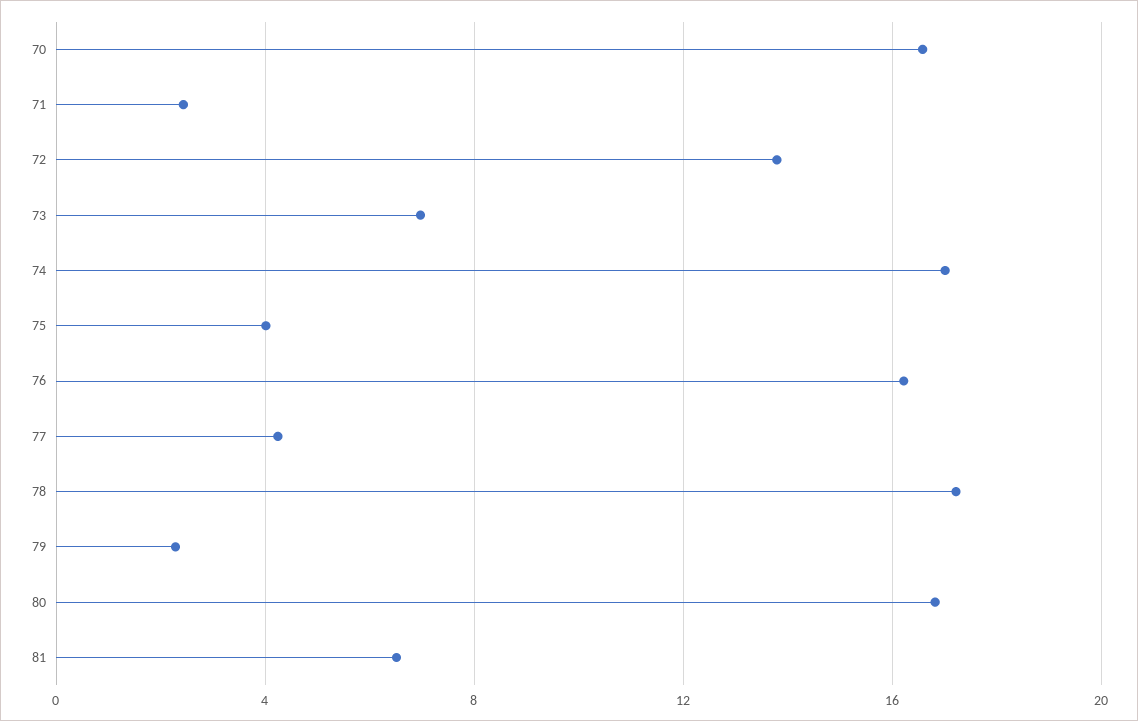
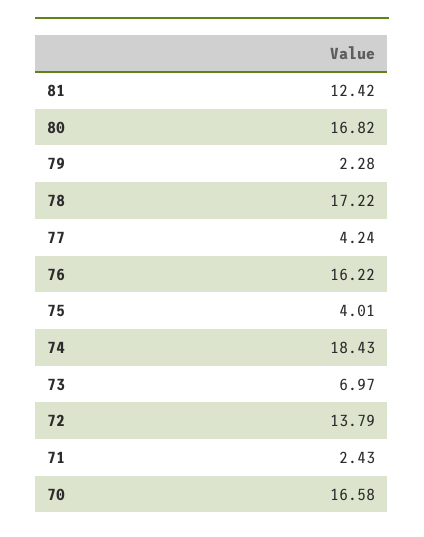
  {
    "70": 16.58,
    "71": 2.43,
    "72": 13.79,
    "73": 6.97,
-   "74": 17,
+   "74": 18.43,
    "75": 4.01,
    "76": 16.22,
    "77": 4.24,
    "78": 17.22,
    "79": 2.28,
    "80": 16.82,
-   "81": 6.5
+   "81": 12.42
  }

